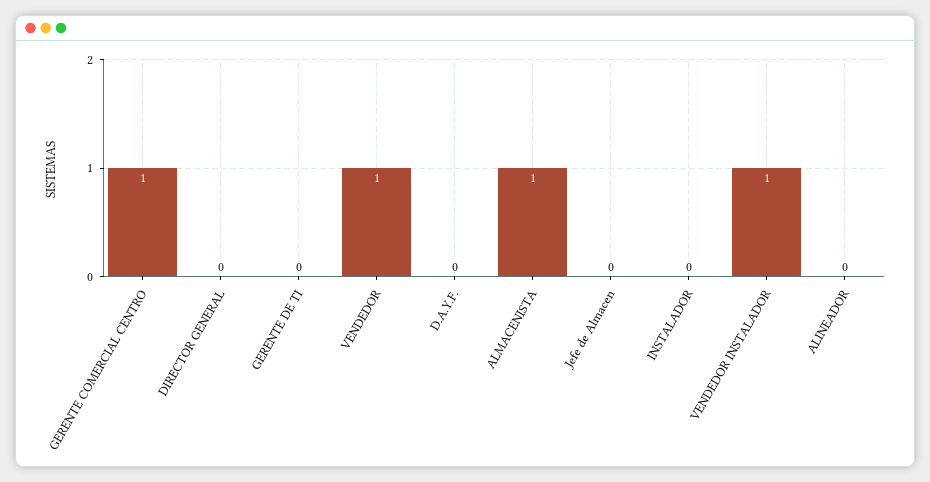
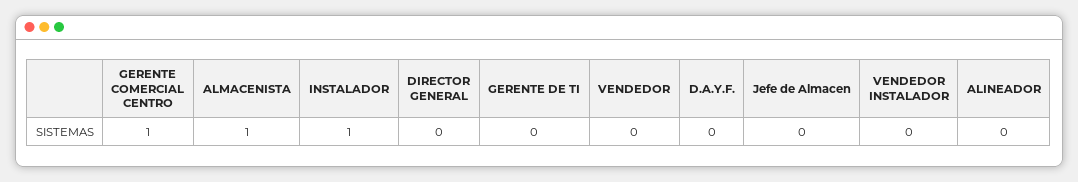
  {
    "GERENTE COMERCIAL CENTRO": 1,
    "DIRECTOR GENERAL": 0,
    "GERENTE DE TI": 0,
-   "VENDEDOR": 1,
+   "VENDEDOR": 0,
    "D.A.Y.F.": 0,
    "ALMACENISTA": 1,
    "Jefe de Almacen": 0,
-   "INSTALADOR": 0,
+   "INSTALADOR": 1,
-   "VENDEDOR INSTALADOR": 1,
+   "VENDEDOR INSTALADOR": 0,
    "ALINEADOR": 0
  }

